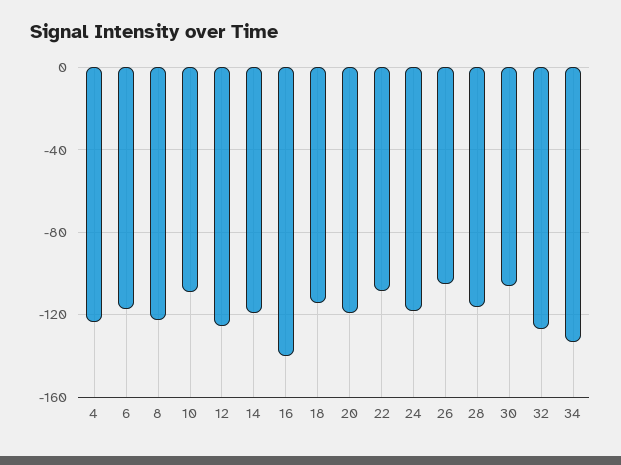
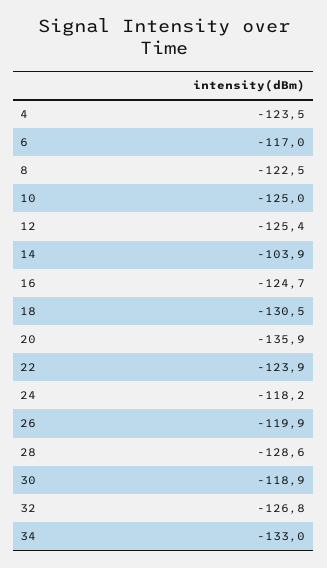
  {
    "4": -123.5,
    "6": -117,
    "8": -122.5,
-   "10": -110,
+   "10": -125,
    "12": -125.4,
-   "14": -120,
+   "14": -103.9,
-   "16": -140,
+   "16": -124.7,
-   "18": -115,
+   "18": -130.5,
-   "20": -120,
+   "20": -135.9,
-   "22": -110,
+   "22": -123.9,
    "24": -118.2,
-   "26": -105,
+   "26": -119.9,
-   "28": -115,
+   "28": -128.6,
-   "30": -105,
+   "30": -118.9,
    "32": -126.8,
    "34": -133
  }

